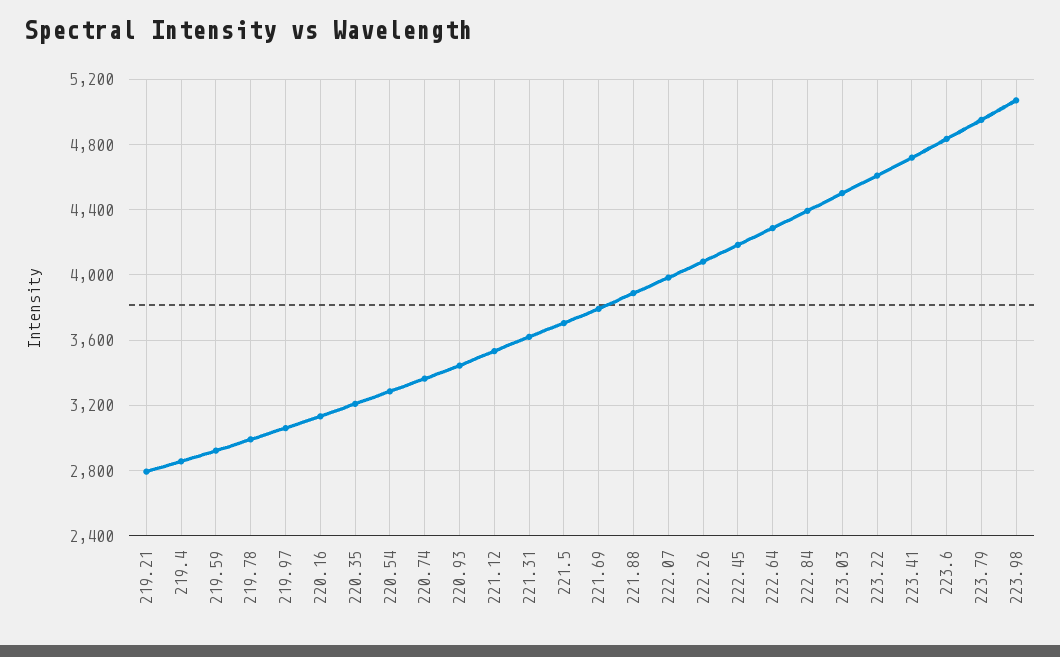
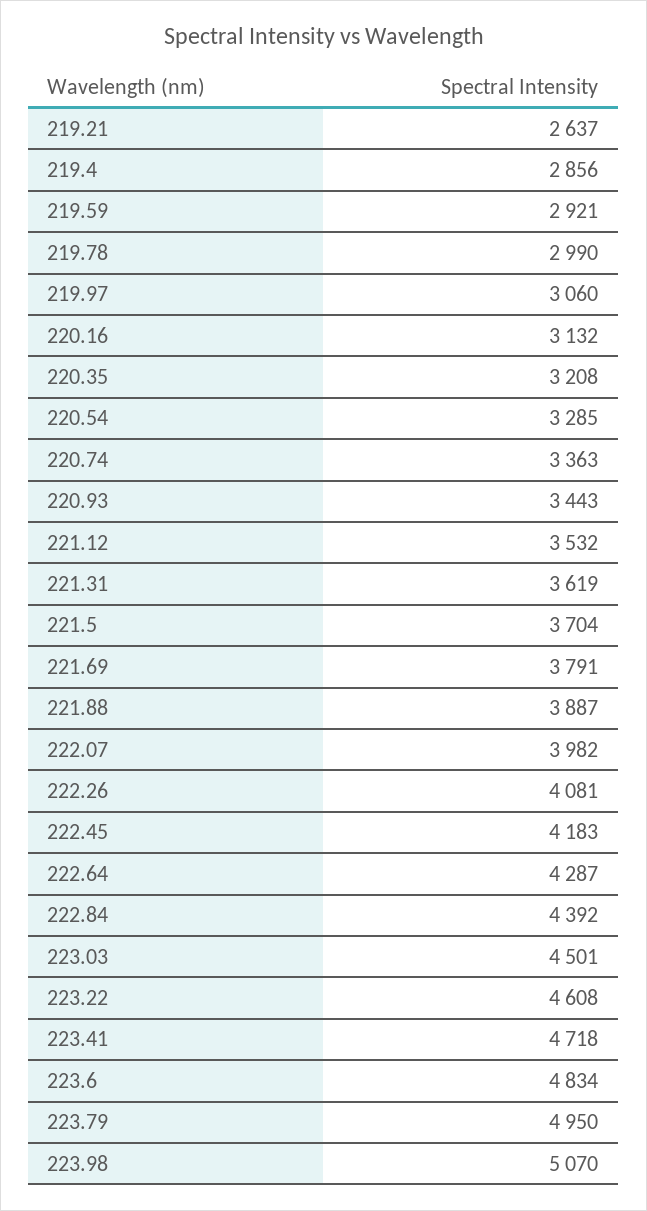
  {
-   "219.21": 2800,
+   "219.21": 2637,
    "219.4": 2856,
    "219.59": 2921,
    "219.78": 2990,
    "219.97": 3060,
    "220.16": 3132,
    "220.35": 3208,
    "220.54": 3285,
    "220.74": 3363,
    "220.93": 3443,
    "221.12": 3532,
    "221.31": 3619,
    "221.5": 3704,
    "221.69": 3791,
    "221.88": 3887,
    "222.07": 3982,
    "222.26": 4081,
    "222.45": 4183,
    "222.64": 4287,
    "222.84": 4392,
    "223.03": 4501,
    "223.22": 4608,
    "223.41": 4718,
    "223.6": 4834,
    "223.79": 4950,
    "223.98": 5070
  }

